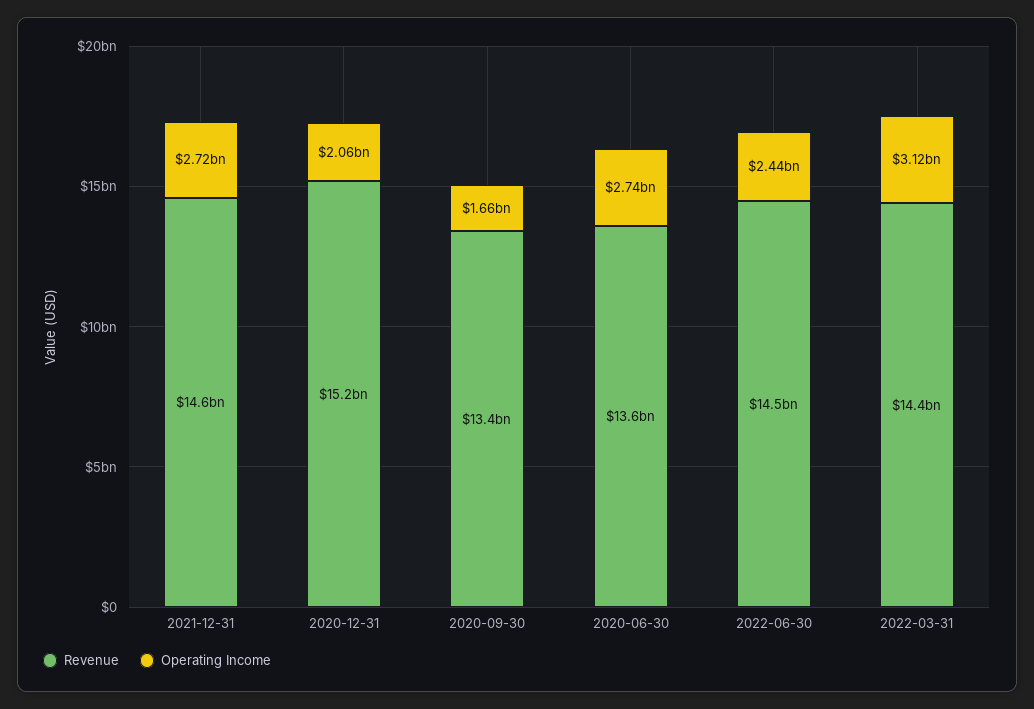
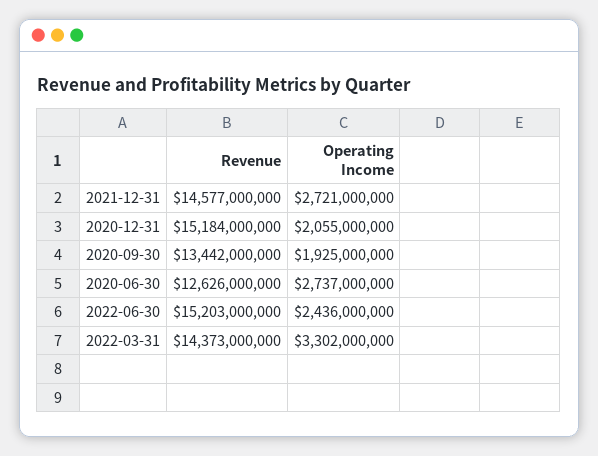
  {
    "Revenue": {
      "2021-12-31": 14577000000,
      "2020-12-31": 15184000000,
      "2020-09-30": 13442000000,
-     "2020-06-30": 13600000000,
+     "2020-06-30": 12626000000,
-     "2022-06-30": 14500000000,
+     "2022-06-30": 15203000000,
      "2022-03-31": 14373000000
    },
    "Operating Income": {
      "2021-12-31": 2721000000,
      "2020-12-31": 2055000000,
-     "2020-09-30": 1660000000,
+     "2020-09-30": 1925000000,
      "2020-06-30": 2737000000,
      "2022-06-30": 2436000000,
-     "2022-03-31": 3120000000
+     "2022-03-31": 3302000000
    }
  }

